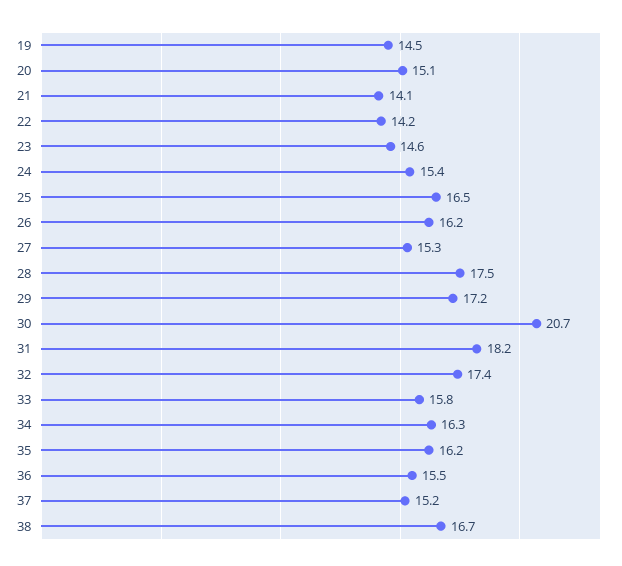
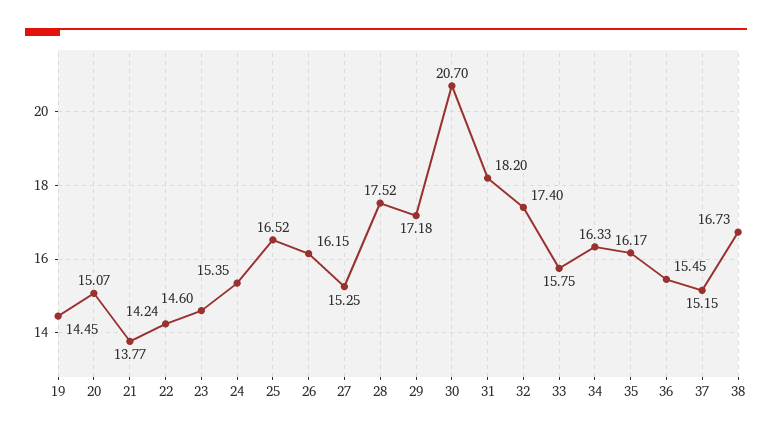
  {
    "19": 14.45,
    "20": 15.07,
-   "21": 14.1,
+   "21": 13.77,
    "22": 14.24,
    "23": 14.6,
    "24": 15.35,
    "25": 16.52,
    "26": 16.15,
    "27": 15.25,
    "28": 17.52,
    "29": 17.18,
    "30": 20.7,
    "31": 18.2,
    "32": 17.4,
    "33": 15.75,
    "34": 16.33,
    "35": 16.17,
    "36": 15.45,
    "37": 15.15,
    "38": 16.73
  }

